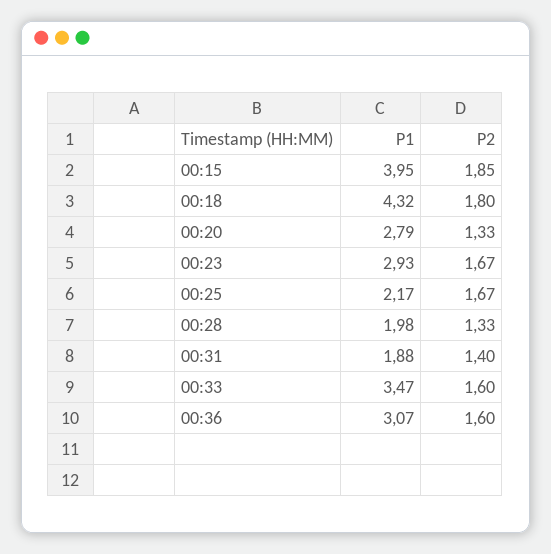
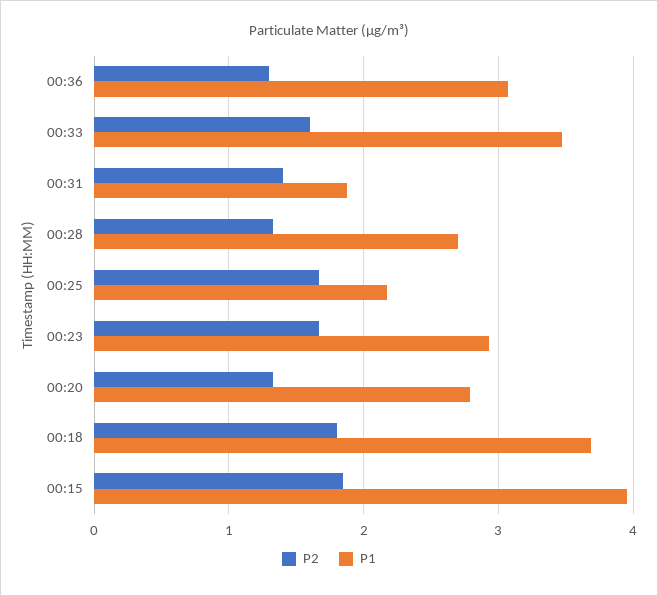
  {
    "P1": {
      "00:15": 3.95,
-     "00:18": 4.32,
+     "00:18": 3.7,
      "00:20": 2.79,
      "00:23": 2.93,
      "00:25": 2.17,
-     "00:28": 1.98,
+     "00:28": 2.7,
      "00:31": 1.88,
      "00:33": 3.47,
      "00:36": 3.07
    },
    "P2": {
      "00:15": 1.85,
      "00:18": 1.8,
      "00:20": 1.33,
      "00:23": 1.67,
      "00:25": 1.67,
      "00:28": 1.33,
      "00:31": 1.4,
      "00:33": 1.6,
-     "00:36": 1.6
+     "00:36": 1.3
    }
  }

